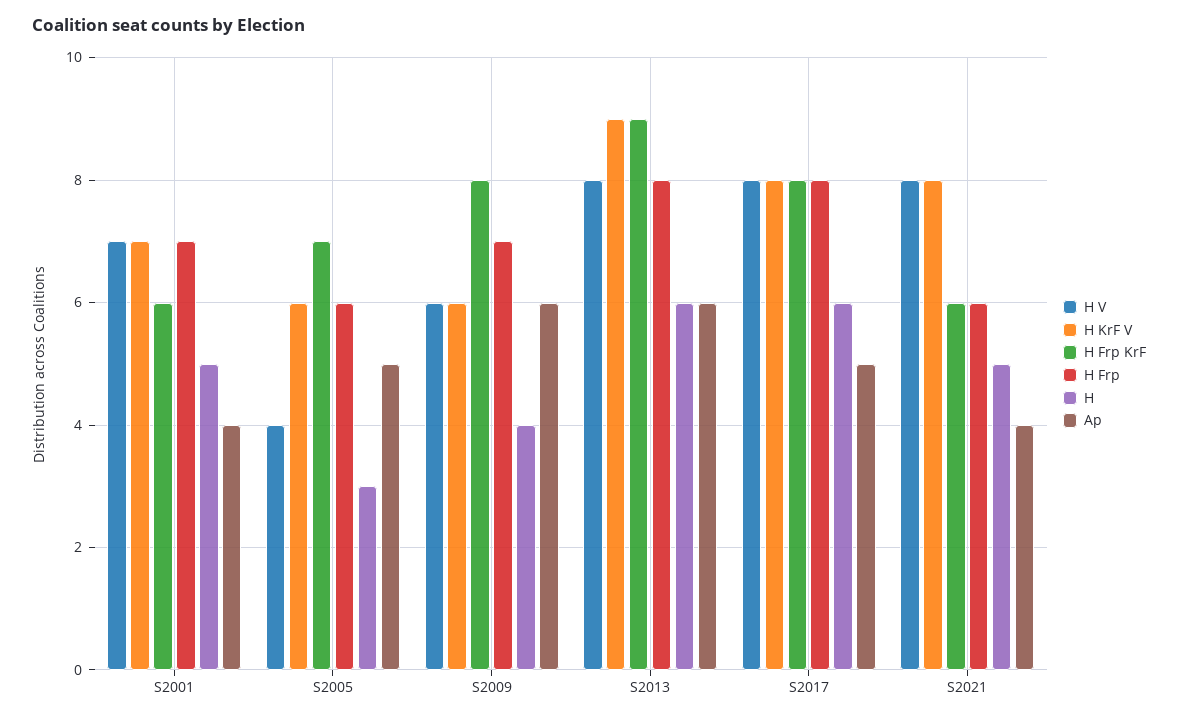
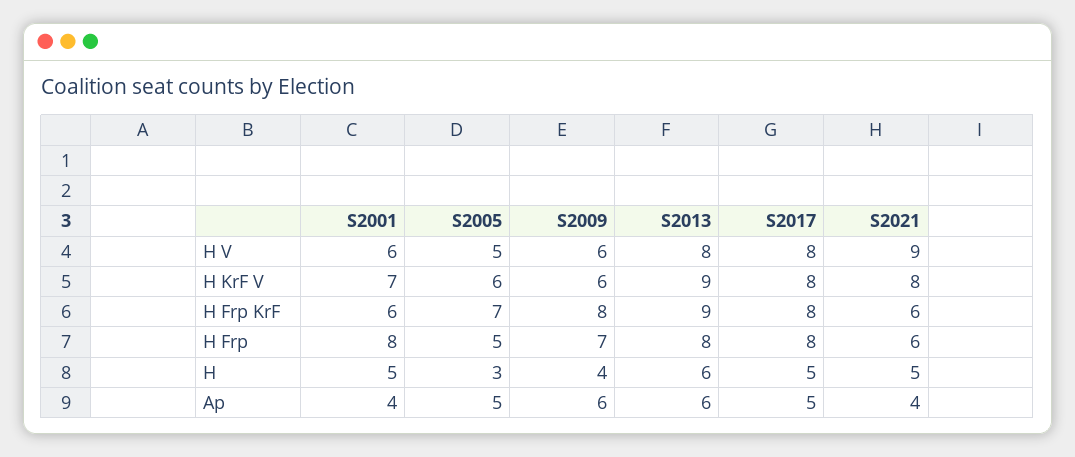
  {
    "H V": {
-     "S2001": 7,
+     "S2001": 6,
-     "S2005": 4,
+     "S2005": 5,
      "S2009": 6,
      "S2013": 8,
      "S2017": 8,
-     "S2021": 8
+     "S2021": 9
    },
    "H KrF V": {
      "S2001": 7,
      "S2005": 6,
      "S2009": 6,
      "S2013": 9,
      "S2017": 8,
      "S2021": 8
    },
    "H Frp KrF": {
      "S2001": 6,
      "S2005": 7,
      "S2009": 8,
      "S2013": 9,
      "S2017": 8,
      "S2021": 6
    },
    "H Frp": {
-     "S2001": 7,
+     "S2001": 8,
-     "S2005": 6,
+     "S2005": 5,
      "S2009": 7,
      "S2013": 8,
      "S2017": 8,
      "S2021": 6
    },
    "H": {
      "S2001": 5,
      "S2005": 3,
      "S2009": 4,
      "S2013": 6,
-     "S2017": 6,
+     "S2017": 5,
      "S2021": 5
    },
    "Ap": {
      "S2001": 4,
      "S2005": 5,
      "S2009": 6,
      "S2013": 6,
      "S2017": 5,
      "S2021": 4
    }
  }

